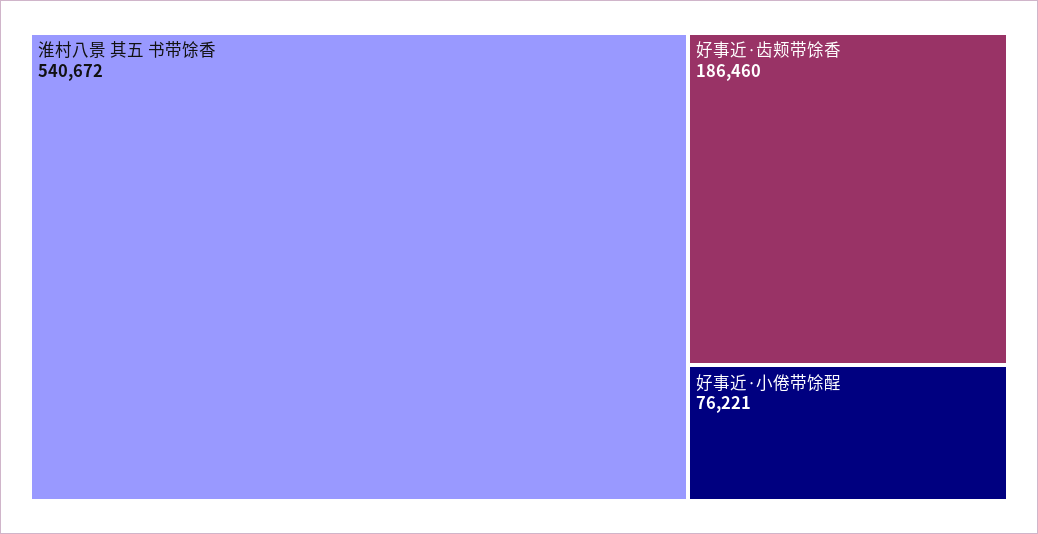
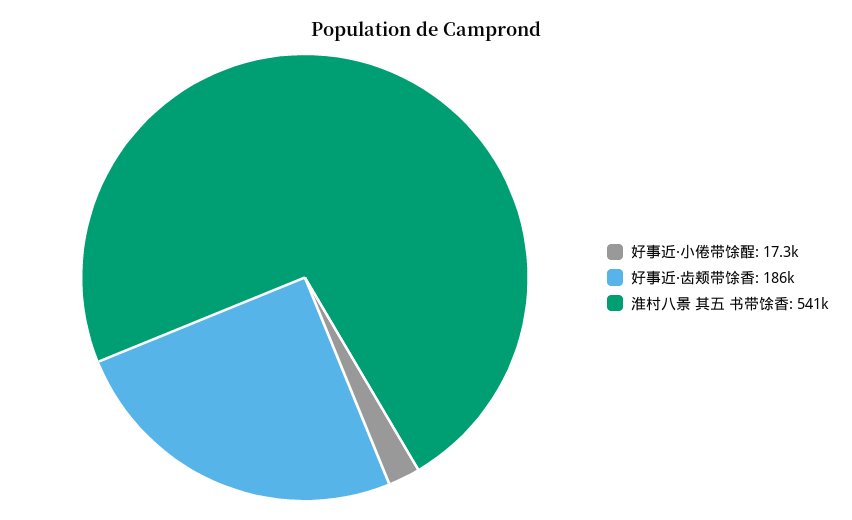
  {
    "淮村八景 其五 书带馀香": 540672,
    "好事近·齿颊带馀香": 186460,
-   "好事近·小倦带馀酲": 76221
+   "好事近·小倦带馀酲": 17300
  }

